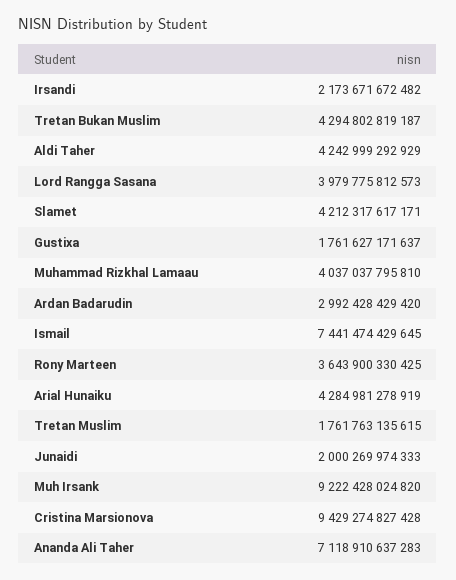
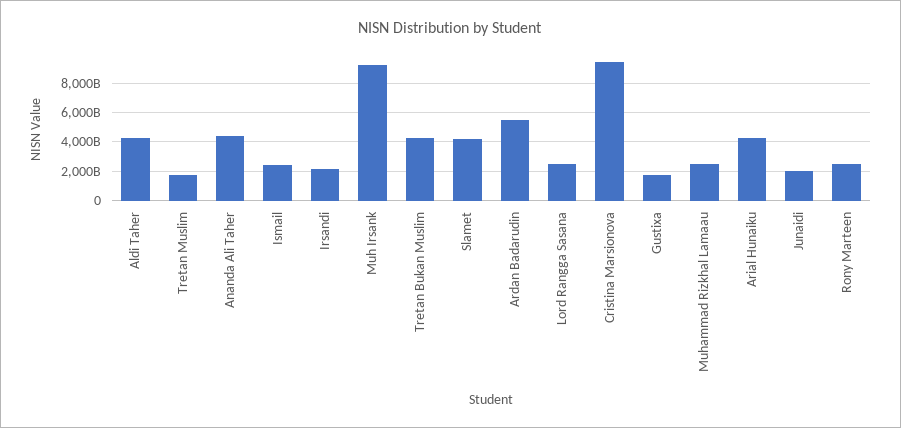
  {
    "Irsandi": 2173671672482,
    "Tretan Bukan Muslim": 4294802819187,
    "Aldi Taher": 4242999292929,
-   "Lord Rangga Sasana": 3979775812573,
+   "Lord Rangga Sasana": 2500000000000,
    "Slamet": 4212317617171,
    "Gustixa": 1761627171637,
-   "Muhammad Rizkhal Lamaau": 4037037795810,
+   "Muhammad Rizkhal Lamaau": 2500000000000,
-   "Ardan Badarudin": 2992428429420,
+   "Ardan Badarudin": 5500000000000,
-   "Ismail": 7441474429645,
+   "Ismail": 2500000000000,
-   "Rony Marteen": 3643900330425,
+   "Rony Marteen": 2500000000000,
    "Arial Hunaiku": 4284981278919,
    "Tretan Muslim": 1761763135615,
    "Junaidi": 2000269974333,
    "Muh Irsank": 9222428024820,
    "Cristina Marsionova": 9429274827428,
-   "Ananda Ali Taher": 7118910637283
+   "Ananda Ali Taher": 4500000000000
  }

